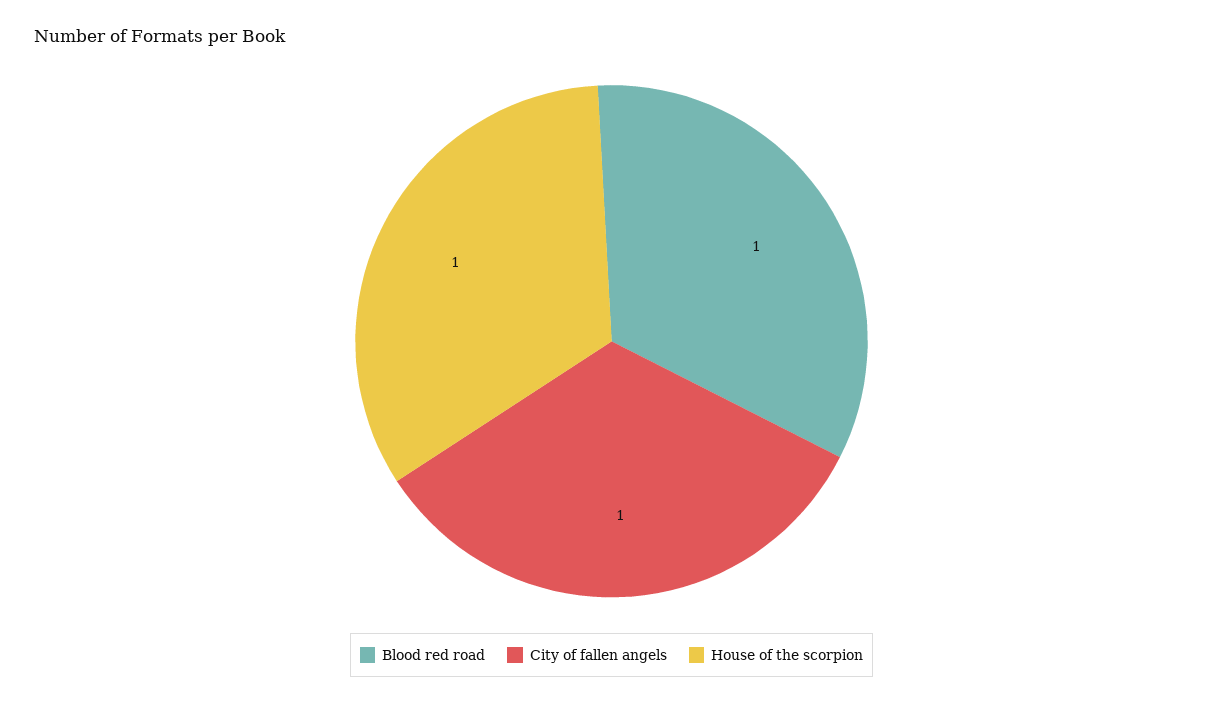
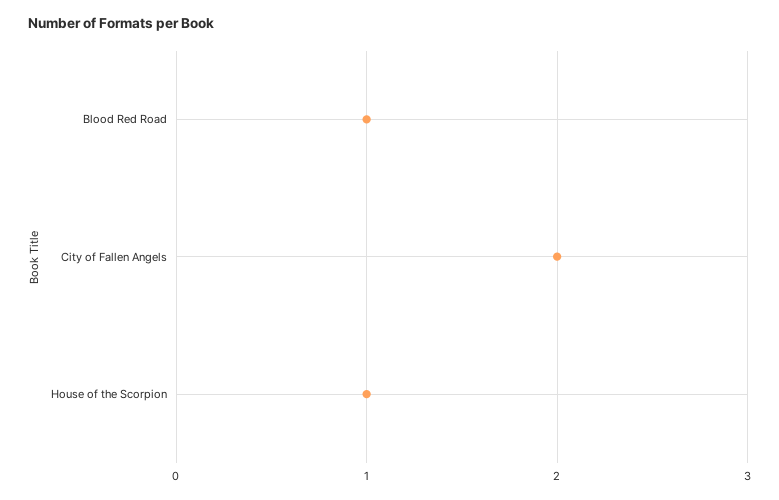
  {
    "Blood red road": 1,
-   "City of fallen angels": 1,
+   "City of fallen angels": 2,
    "House of the scorpion": 1
  }

